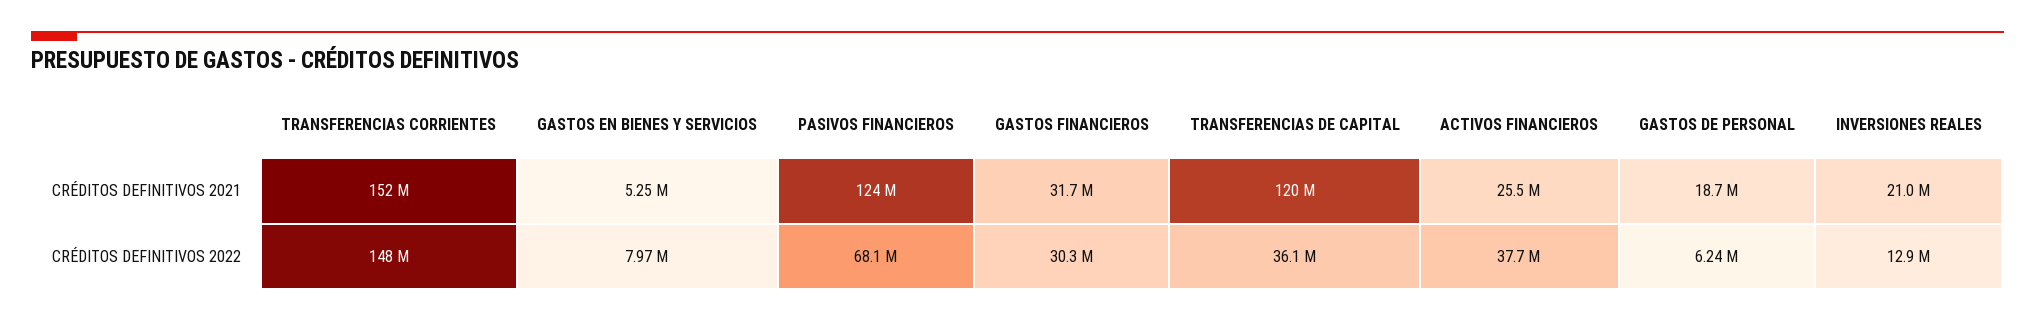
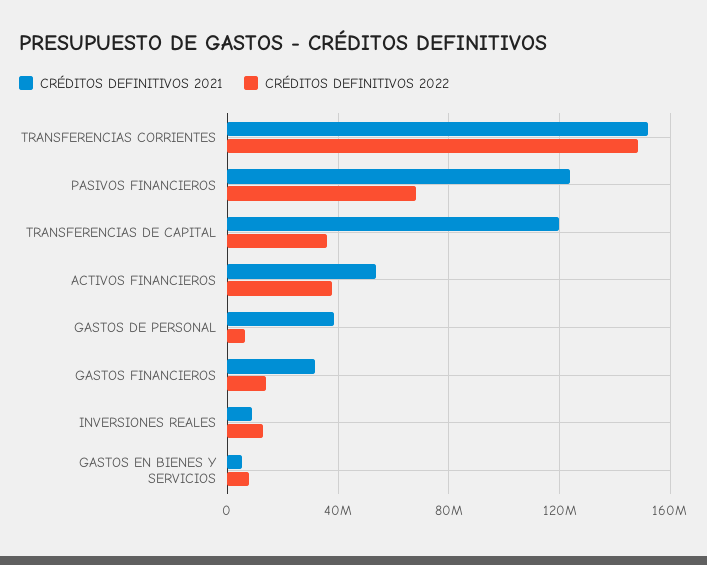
  {
    "CRÉDITOS DEFINITIVOS 2021": {
      "TRANSFERENCIAS CORRIENTES": 152000000,
      "GASTOS EN BIENES Y SERVICIOS": 5250000,
      "PASIVOS FINANCIEROS": 124000000,
      "GASTOS FINANCIEROS": 31700000,
      "TRANSFERENCIAS DE CAPITAL": 120000000,
-     "ACTIVOS FINANCIEROS": 25500000,
+     "ACTIVOS FINANCIEROS": 55000000,
-     "GASTOS DE PERSONAL": 18700000,
+     "GASTOS DE PERSONAL": 40000000,
-     "INVERSIONES REALES": 21000000
+     "INVERSIONES REALES": 10000000
    },
    "CRÉDITOS DEFINITIVOS 2022": {
      "TRANSFERENCIAS CORRIENTES": 148000000,
      "GASTOS EN BIENES Y SERVICIOS": 7970000,
      "PASIVOS FINANCIEROS": 68100000,
-     "GASTOS FINANCIEROS": 30300000,
+     "GASTOS FINANCIEROS": 15000000,
      "TRANSFERENCIAS DE CAPITAL": 36100000,
      "ACTIVOS FINANCIEROS": 37700000,
      "GASTOS DE PERSONAL": 6240000,
      "INVERSIONES REALES": 12900000
    }
  }

